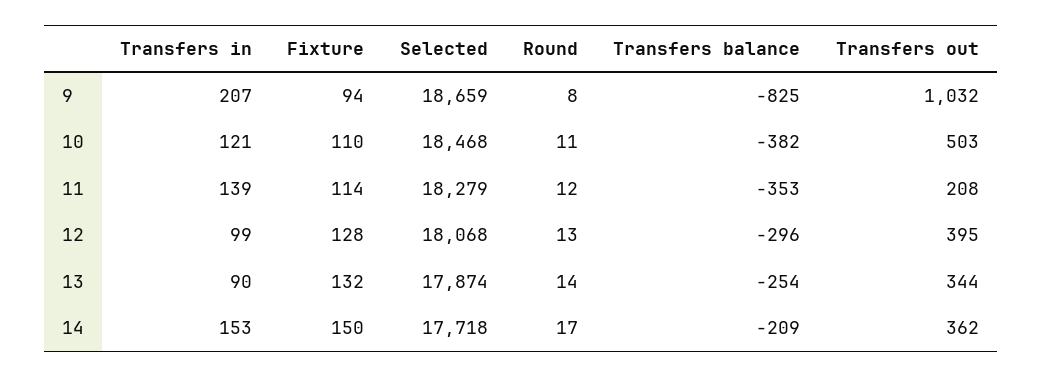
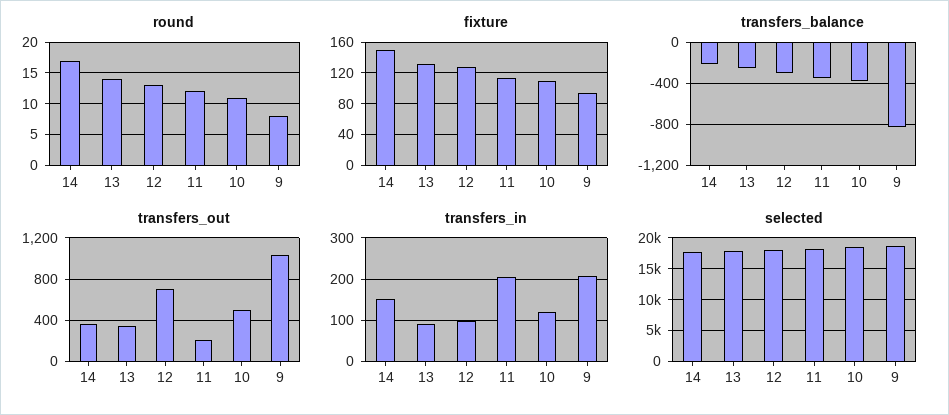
  {
    "Transfers in": {
      "9": 207,
      "10": 121,
-     "11": 139,
+     "11": 200,
      "12": 99,
      "13": 90,
      "14": 153
    },
    "Fixture": {
      "9": 94,
      "10": 110,
      "11": 114,
      "12": 128,
      "13": 132,
      "14": 150
    },
    "Selected": {
      "9": 18659,
      "10": 18468,
      "11": 18279,
      "12": 18068,
      "13": 17874,
      "14": 17718
    },
    "Round": {
      "9": 8,
      "10": 11,
      "11": 12,
      "12": 13,
      "13": 14,
      "14": 17
    },
    "Transfers balance": {
      "9": -825,
      "10": -382,
      "11": -353,
      "12": -296,
      "13": -254,
      "14": -209
    },
    "Transfers out": {
      "9": 1032,
      "10": 503,
      "11": 208,
-     "12": 395,
+     "12": 700,
      "13": 344,
      "14": 362
    }
  }

